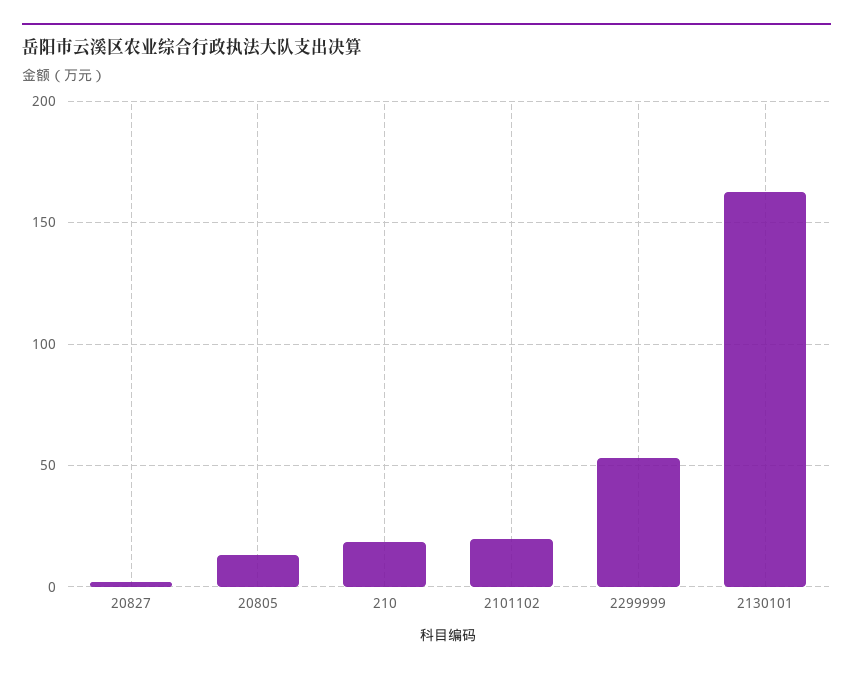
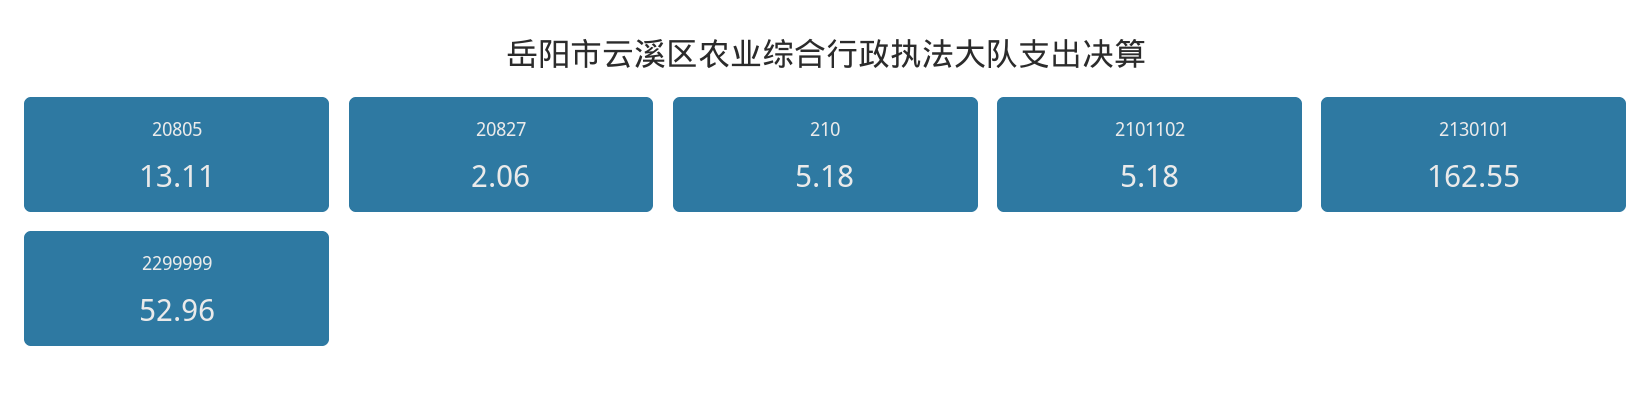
  {
    "20827": 2.06,
    "20805": 13.11,
-   "210": 20,
+   "210": 5.18,
-   "2101102": 20,
+   "2101102": 5.18,
    "2299999": 52.96,
    "2130101": 162.55
  }

